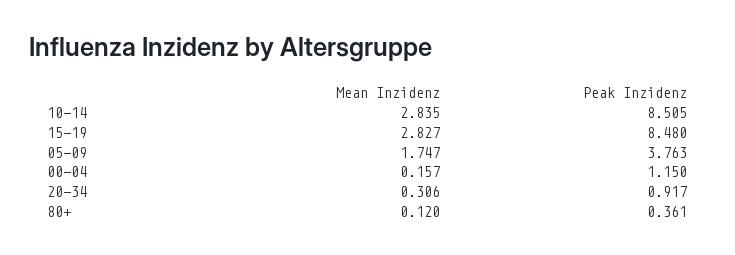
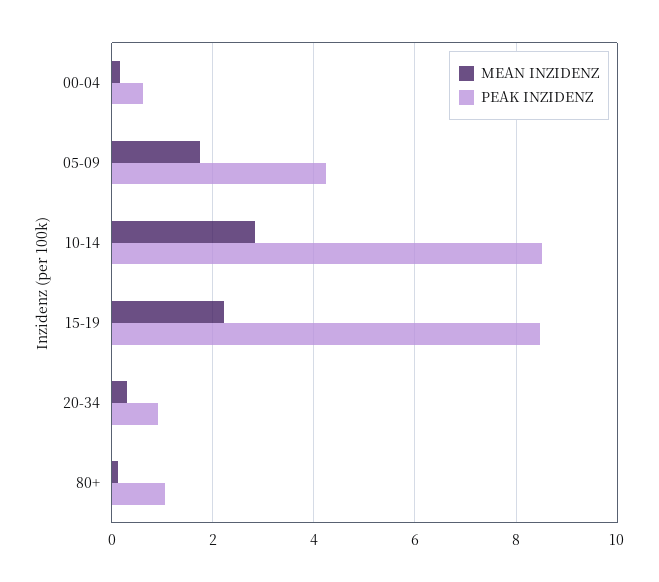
  {
    "Mean Inzidenz": {
      "10-14": 2.835,
-     "15-19": 2.827,
+     "15-19": 2.2,
      "05-09": 1.747,
      "00-04": 0.157,
      "20-34": 0.306,
      "80+": 0.12
    },
    "Peak Inzidenz": {
      "10-14": 8.505,
      "15-19": 8.48,
-     "05-09": 3.763,
+     "05-09": 4.2,
-     "00-04": 1.15,
+     "00-04": 0.6,
      "20-34": 0.917,
-     "80+": 0.361
+     "80+": 1
    }
  }

